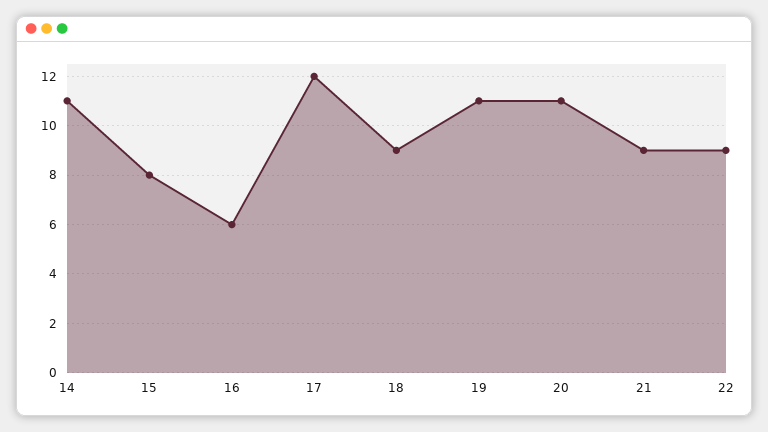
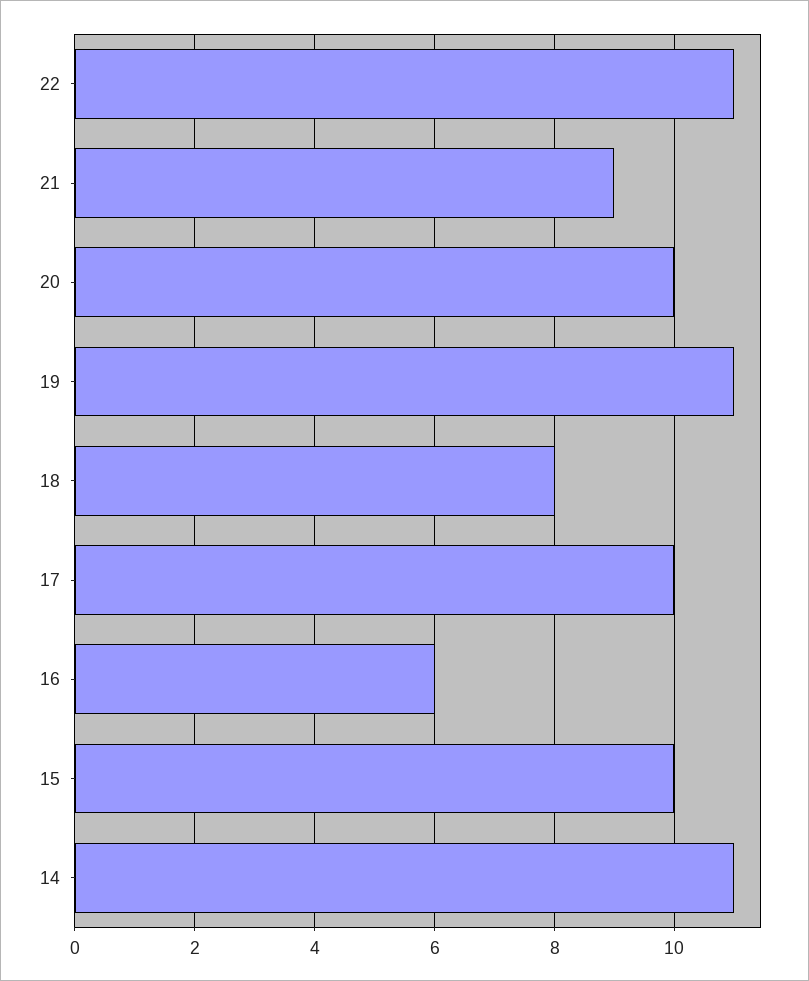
  {
    "14": 11,
-   "15": 8,
+   "15": 10,
    "16": 6,
-   "17": 12,
+   "17": 10,
-   "18": 9,
+   "18": 8,
    "19": 11,
-   "20": 11,
+   "20": 10,
    "21": 9,
-   "22": 9
+   "22": 11
  }

